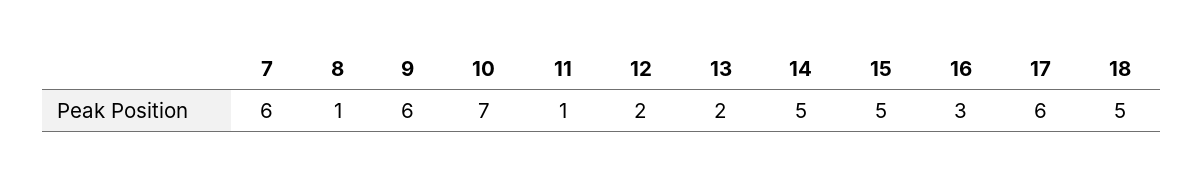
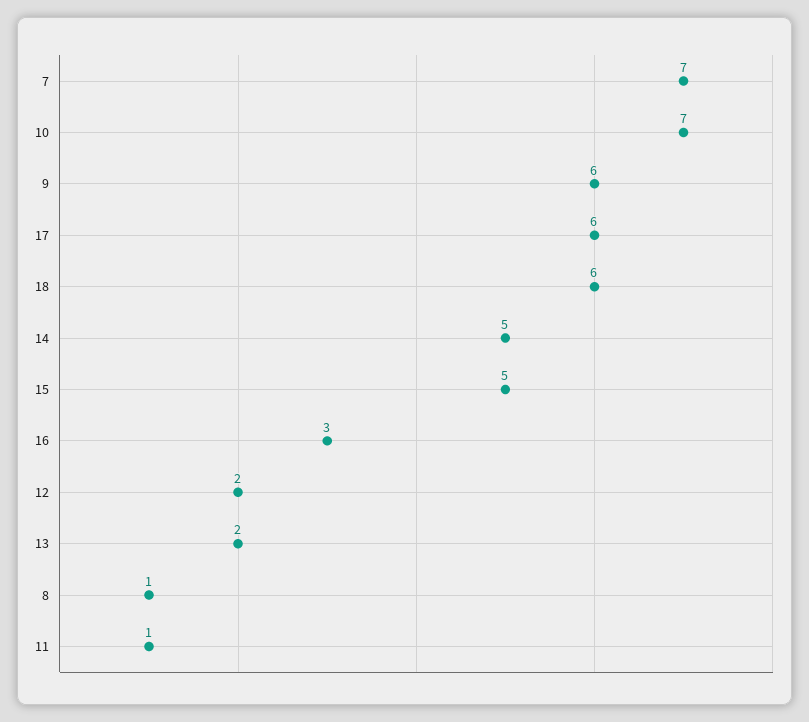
  {
-   "7": 6,
+   "7": 7,
    "8": 1,
    "9": 6,
    "10": 7,
    "11": 1,
    "12": 2,
    "13": 2,
    "14": 5,
    "15": 5,
    "16": 3,
    "17": 6,
-   "18": 5
+   "18": 6
  }

